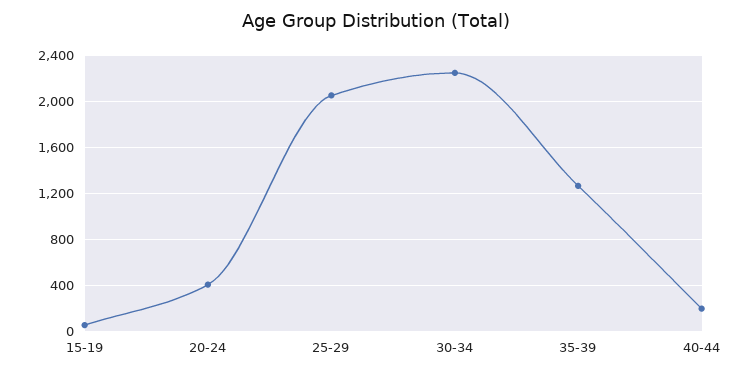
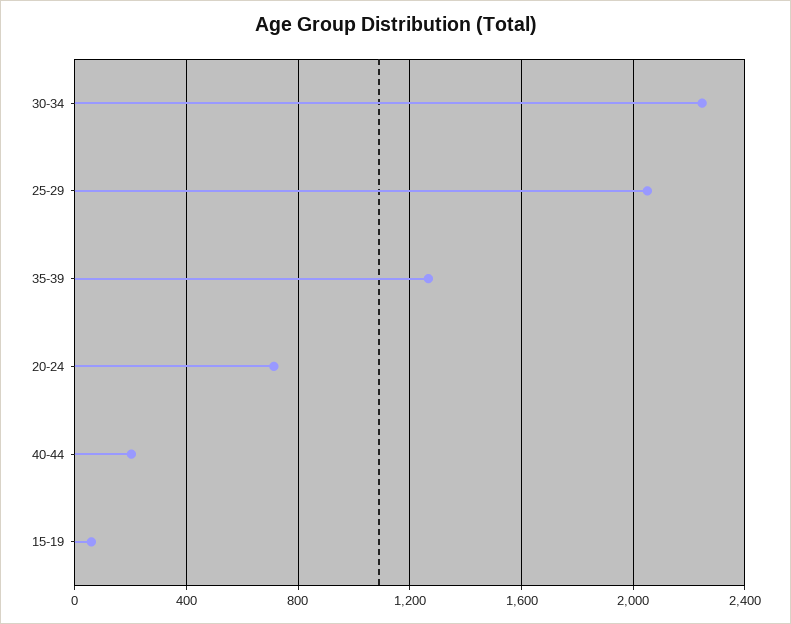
  {
    "15-19": 50,
-   "20-24": 400,
+   "20-24": 700,
    "25-29": 2050,
    "30-34": 2250,
    "35-39": 1250,
    "40-44": 200
  }

